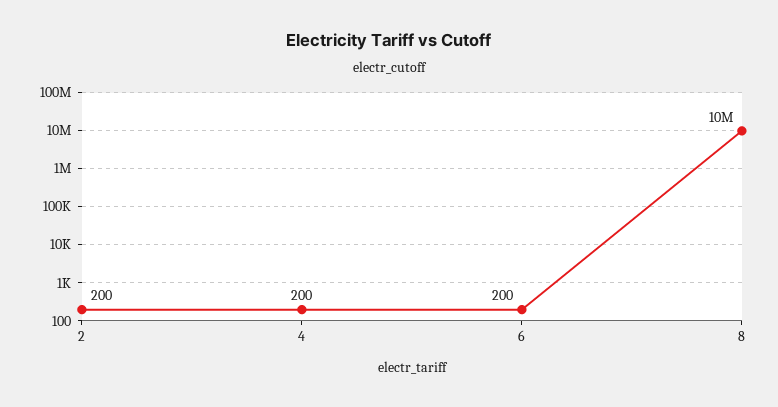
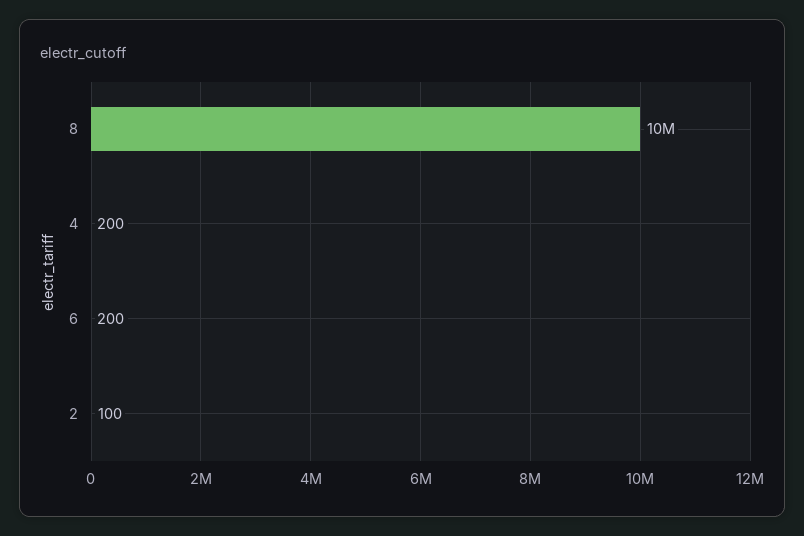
  {
-   "2": 200,
+   "2": 100,
    "4": 200,
    "6": 200,
    "8": 10000000
  }

